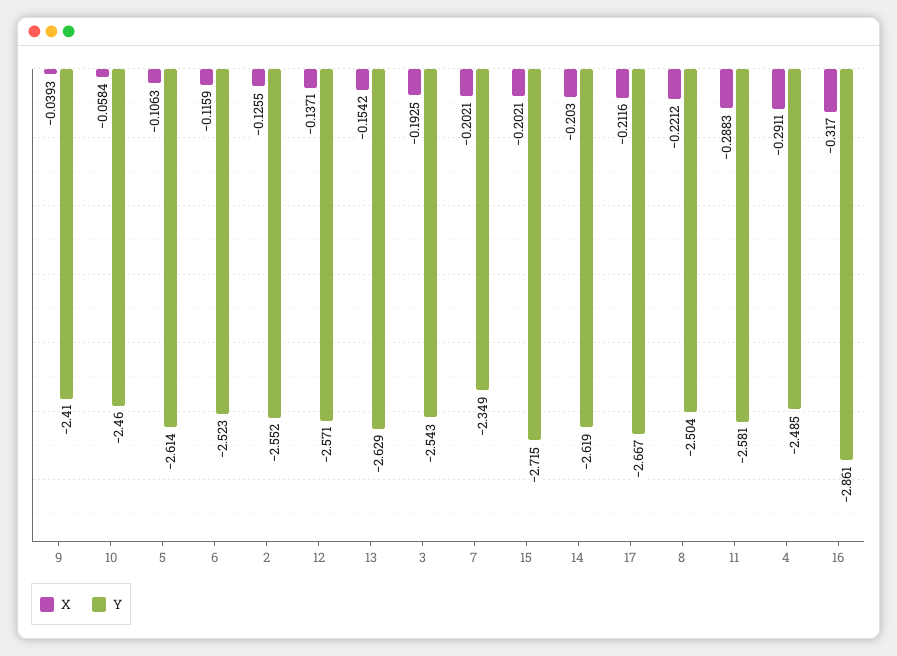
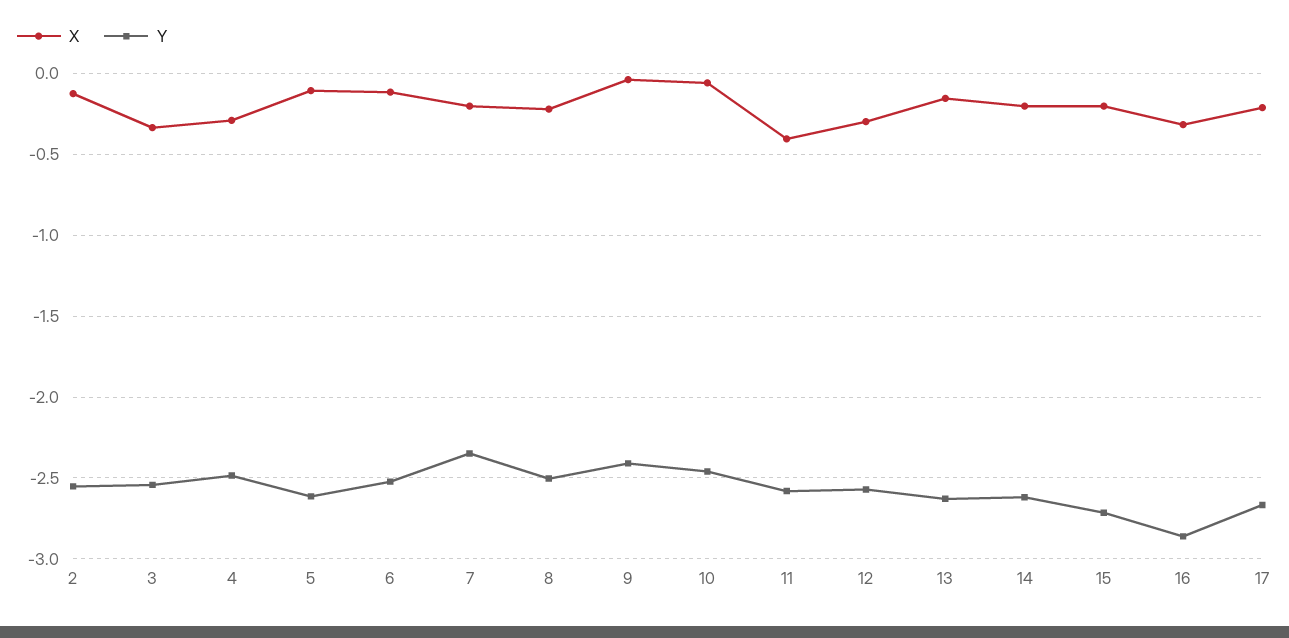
  {
    "X": {
      "9": -0.0393,
      "10": -0.0584,
      "5": -0.1063,
      "6": -0.1159,
      "2": -0.1255,
-     "12": -0.1371,
+     "12": -0.3,
      "13": -0.1542,
-     "3": -0.1925,
+     "3": -0.35,
      "7": -0.2021,
      "15": -0.2021,
      "14": -0.203,
      "17": -0.2116,
      "8": -0.2212,
-     "11": -0.2883,
+     "11": -0.4,
      "4": -0.2911,
      "16": -0.317
    },
    "Y": {
      "9": -2.41,
      "10": -2.46,
      "5": -2.614,
      "6": -2.523,
      "2": -2.552,
      "12": -2.571,
      "13": -2.629,
      "3": -2.543,
      "7": -2.349,
      "15": -2.715,
      "14": -2.619,
      "17": -2.667,
      "8": -2.504,
      "11": -2.581,
      "4": -2.485,
      "16": -2.861
    }
  }

